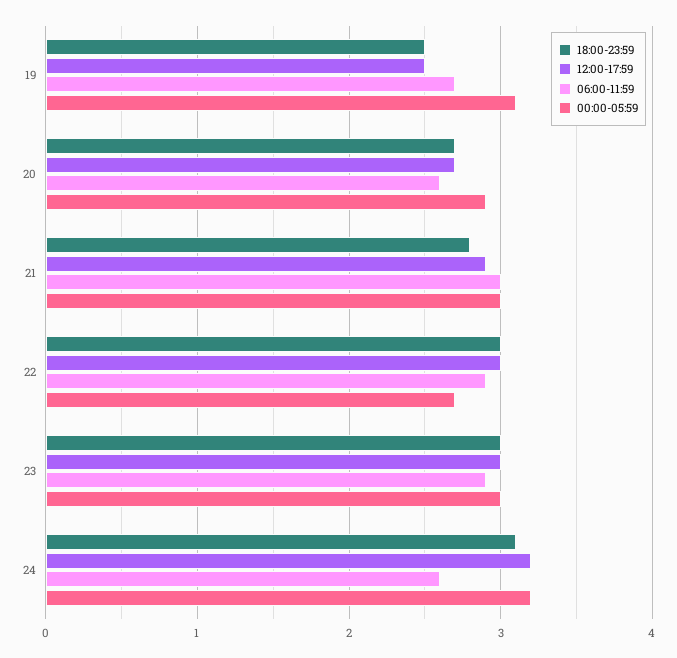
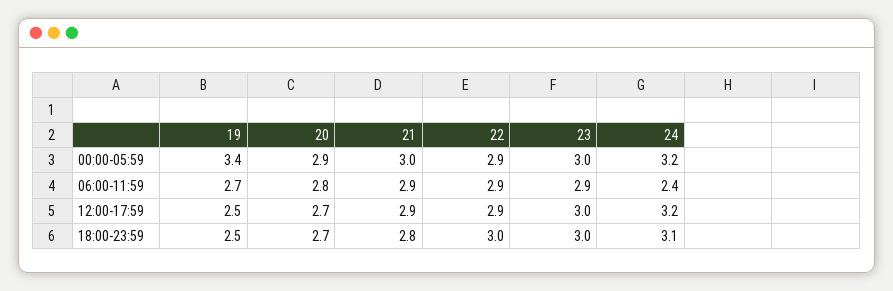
  {
    "18:00-23:59": {
      "19": 2.5,
      "20": 2.7,
      "21": 2.8,
      "22": 3,
      "23": 3,
      "24": 3.1
    },
    "12:00-17:59": {
      "19": 2.5,
      "20": 2.7,
      "21": 2.9,
-     "22": 3,
+     "22": 2.9,
      "23": 3,
      "24": 3.2
    },
    "06:00-11:59": {
      "19": 2.7,
-     "20": 2.6,
+     "20": 2.8,
-     "21": 3,
+     "21": 2.9,
      "22": 2.9,
      "23": 2.9,
-     "24": 2.6
+     "24": 2.4
    },
    "00:00-05:59": {
-     "19": 3.1,
+     "19": 3.4,
      "20": 2.9,
      "21": 3,
-     "22": 2.7,
+     "22": 2.9,
      "23": 3,
      "24": 3.2
    }
  }

